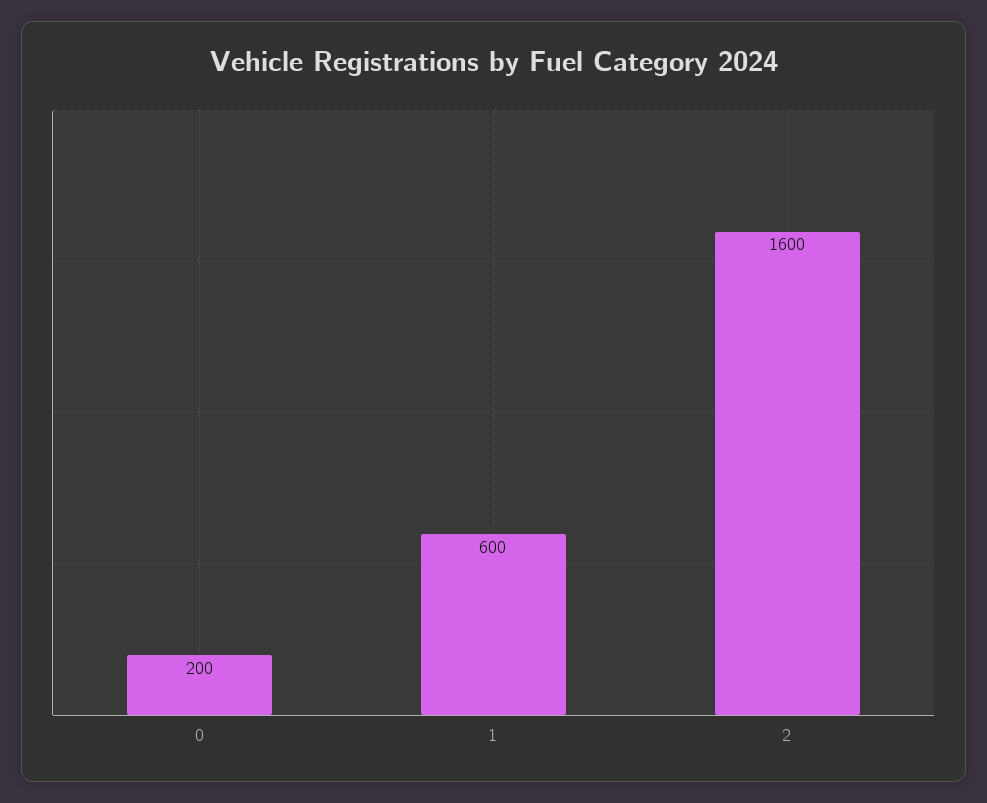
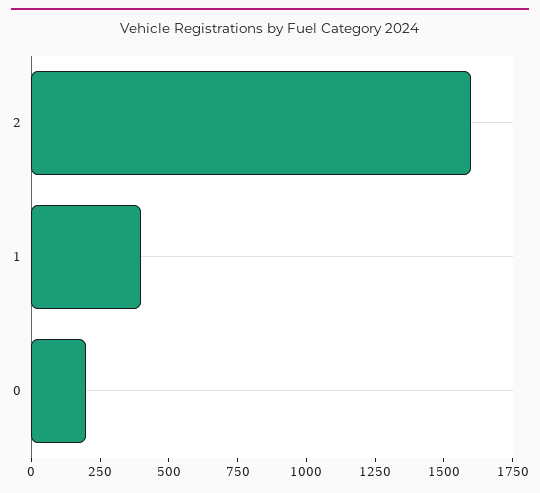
  {
    "0": 200,
-   "1": 600,
+   "1": 400,
    "2": 1600
  }

